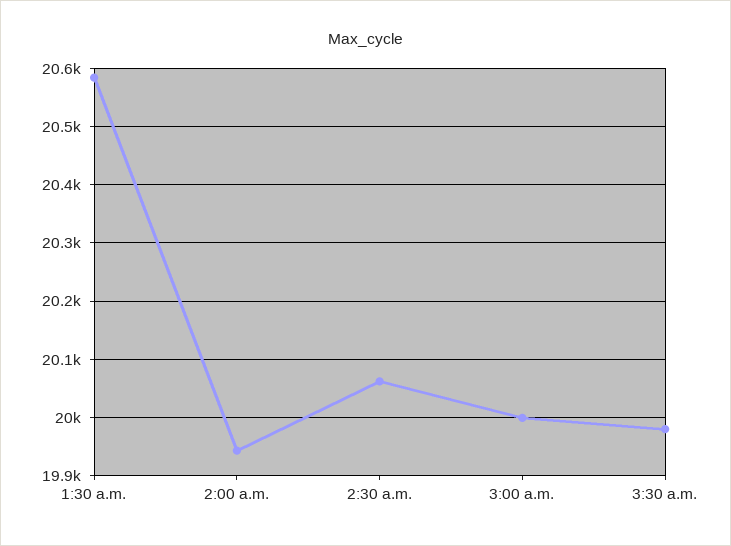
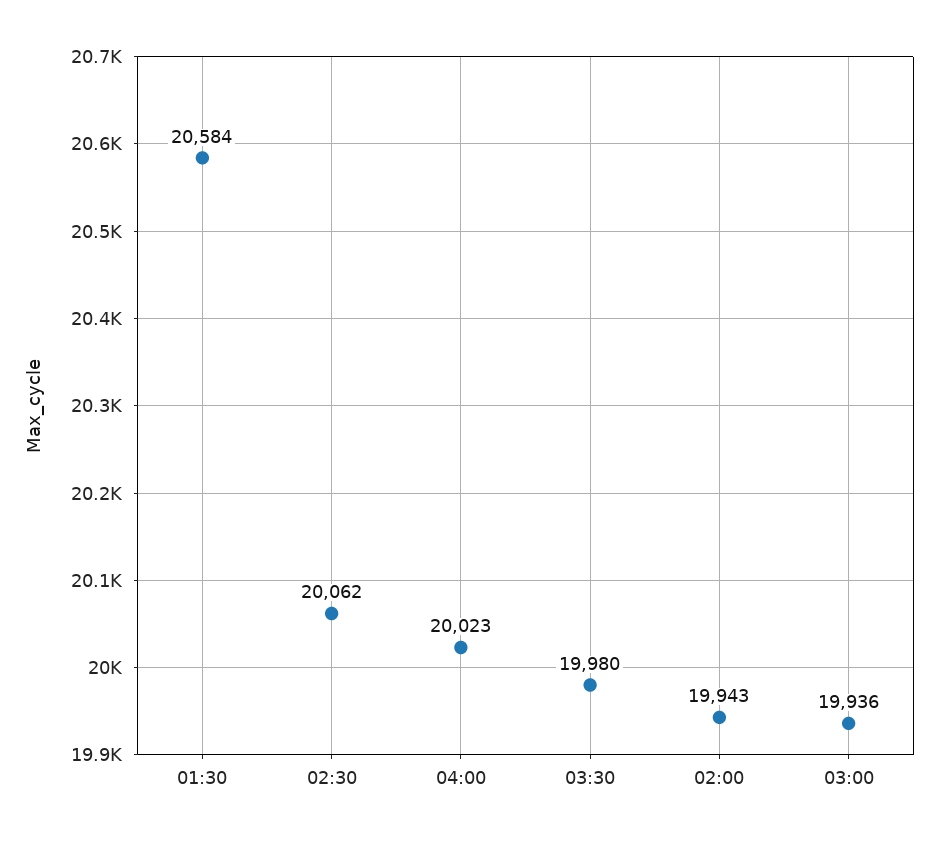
  {
    "1:30 a.m.": 20584,
    "2:00 a.m.": 19943,
    "2:30 a.m.": 20062,
-   "3:00 a.m.": 20000,
+   "3:00 a.m.": 19936,
-   "3:30 a.m.": 19980
+   "3:30 a.m.": 19980,
+   "04:00": 20023
  }

